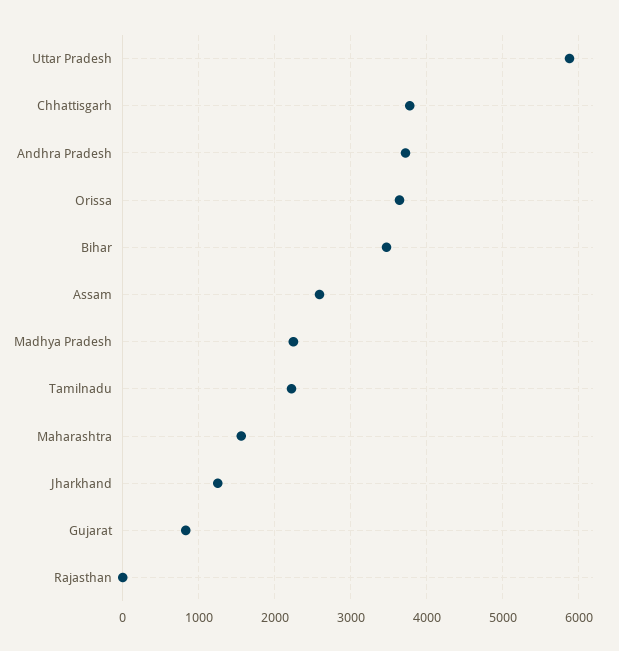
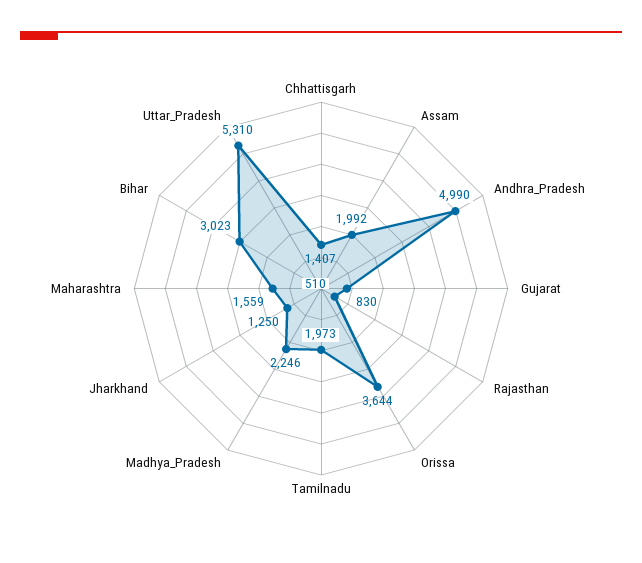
  {
-   "Uttar Pradesh": 5900,
+   "Uttar Pradesh": 5310,
-   "Chhattisgarh": 3800,
+   "Chhattisgarh": 1407,
-   "Andhra Pradesh": 3700,
+   "Andhra Pradesh": 4990,
    "Orissa": 3644,
-   "Bihar": 3500,
+   "Bihar": 3023,
-   "Assam": 2600,
+   "Assam": 1992,
    "Madhya Pradesh": 2246,
-   "Tamilnadu": 2200,
+   "Tamilnadu": 1973,
    "Maharashtra": 1559,
    "Jharkhand": 1250,
    "Gujarat": 830,
-   "Rajasthan": 0
+   "Rajasthan": 510
  }

